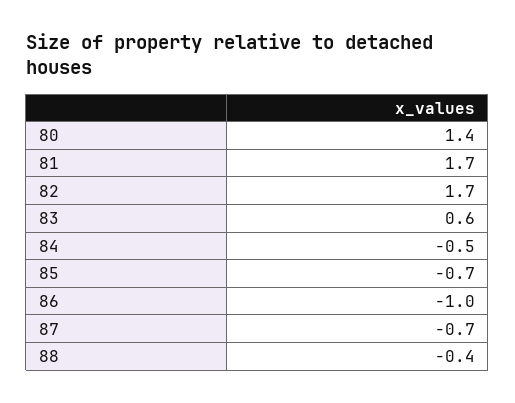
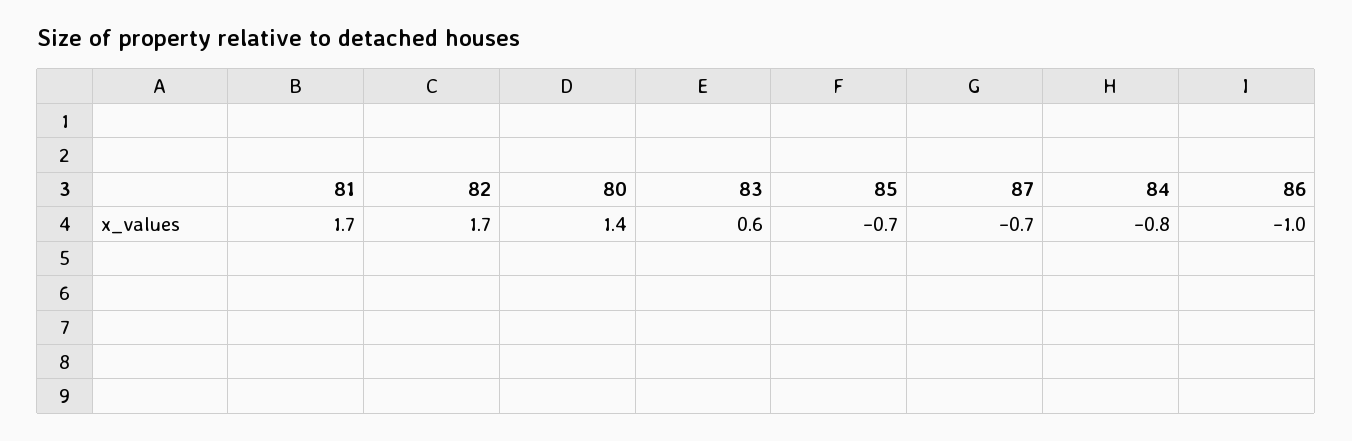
  {
    "80": 1.4,
    "81": 1.7,
    "82": 1.7,
    "83": 0.6,
-   "84": -0.5,
+   "84": -0.8,
    "85": -0.7,
    "86": -1,
-   "87": -0.7,
+   "87": -0.7
-   "88": -0.4
  }

